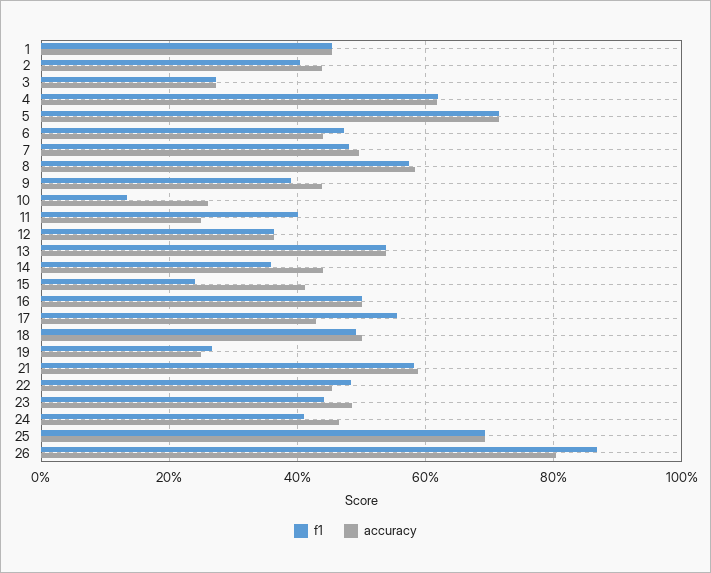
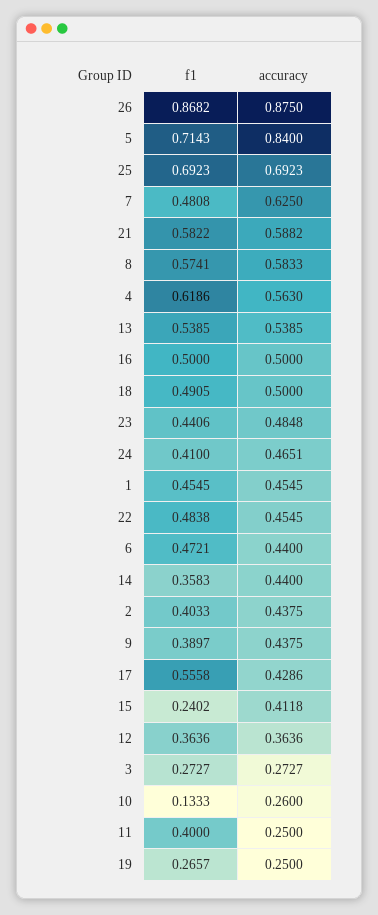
  {
    "f1": {
      "1": 0.4545,
      "2": 0.4033,
      "3": 0.2727,
      "4": 0.6186,
      "5": 0.7143,
      "6": 0.4721,
      "7": 0.4808,
      "8": 0.5741,
      "9": 0.3897,
      "10": 0.1333,
      "11": 0.4,
      "12": 0.3636,
      "13": 0.5385,
      "14": 0.3583,
      "15": 0.2402,
      "16": 0.5,
      "17": 0.5558,
      "18": 0.4905,
      "19": 0.2657,
      "21": 0.5822,
      "22": 0.4838,
      "23": 0.4406,
      "24": 0.41,
      "25": 0.6923,
      "26": 0.8682
    },
    "accuracy": {
      "1": 0.4545,
      "2": 0.4375,
      "3": 0.2727,
-     "4": 0.62,
+     "4": 0.563,
-     "5": 0.72,
+     "5": 0.84,
      "6": 0.44,
-     "7": 0.5,
+     "7": 0.625,
      "8": 0.5833,
      "9": 0.4375,
      "10": 0.26,
      "11": 0.25,
      "12": 0.3636,
      "13": 0.5385,
      "14": 0.44,
      "15": 0.4118,
      "16": 0.5,
      "17": 0.4286,
      "18": 0.5,
      "19": 0.25,
      "21": 0.5882,
      "22": 0.4545,
      "23": 0.4848,
      "24": 0.4651,
      "25": 0.6923,
-     "26": 0.8
+     "26": 0.875
    }
  }

